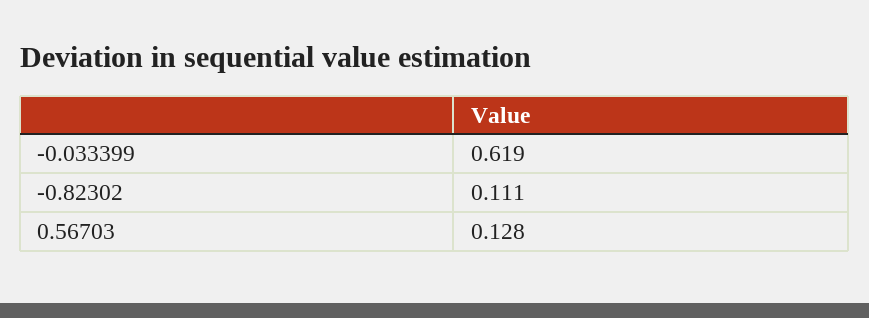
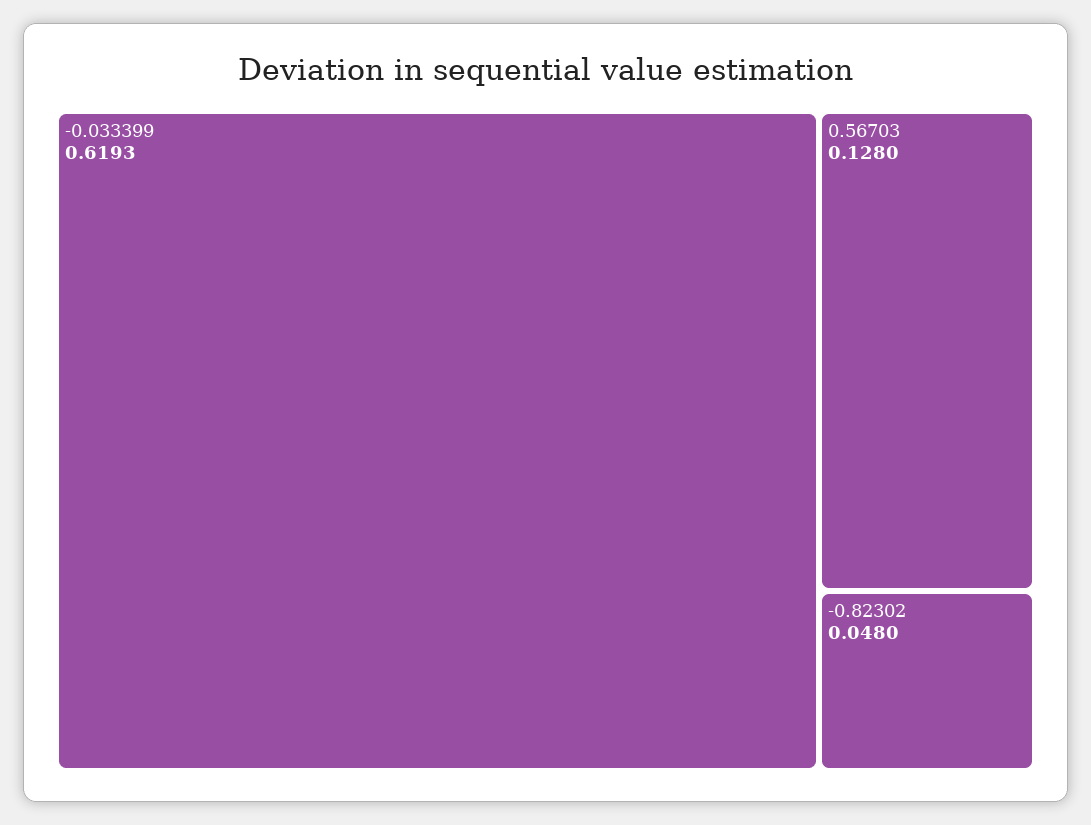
  {
    "-0.033399": 0.6193,
-   "-0.82302": 0.111,
+   "-0.82302": 0.048,
    "0.56703": 0.128
  }

